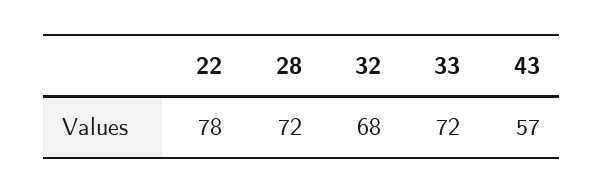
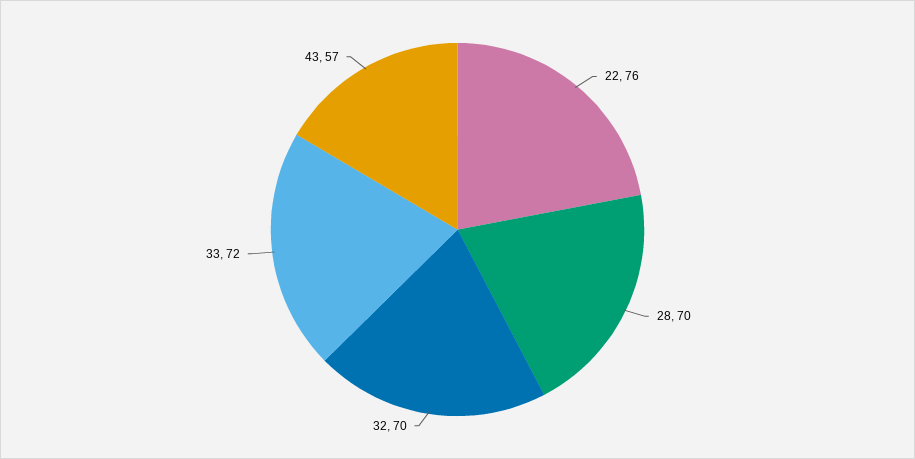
  {
-   "22": 78,
+   "22": 76,
-   "28": 72,
+   "28": 70,
-   "32": 68,
+   "32": 70,
    "33": 72,
    "43": 57
  }

